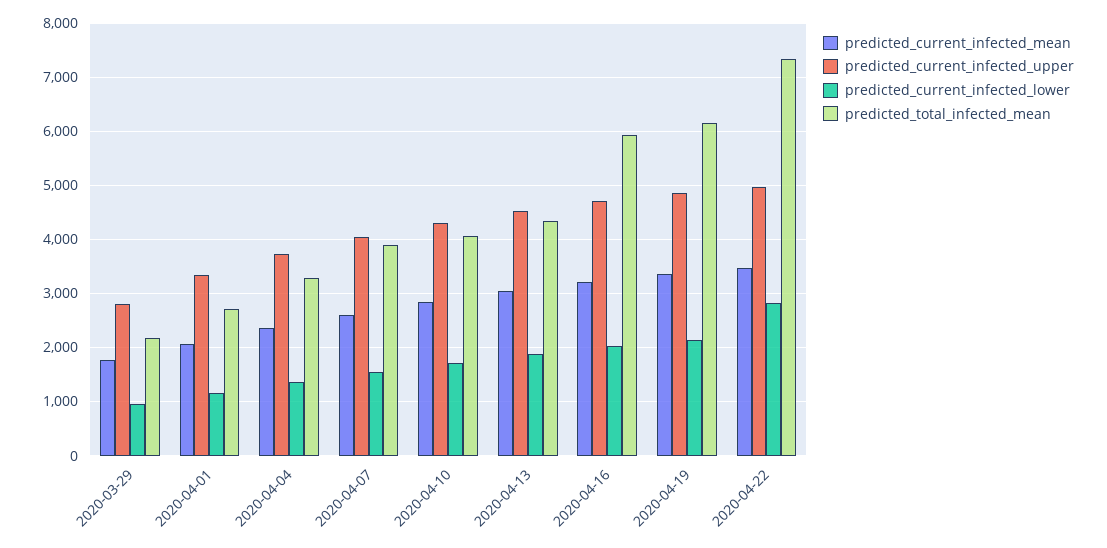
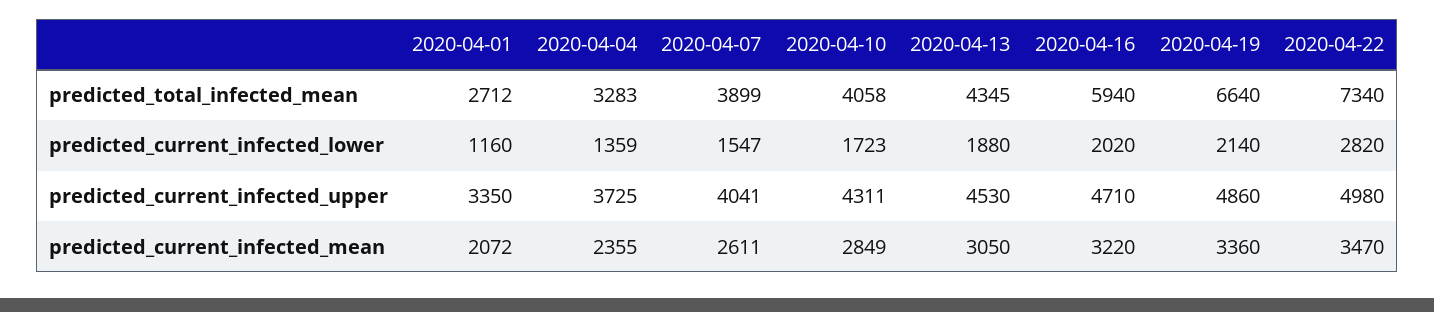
  {
    "predicted_current_infected_mean": {
-     "2020-03-29": 1800,
      "2020-04-01": 2072,
      "2020-04-04": 2355,
      "2020-04-07": 2611,
      "2020-04-10": 2849,
      "2020-04-13": 3050,
      "2020-04-16": 3220,
      "2020-04-19": 3360,
      "2020-04-22": 3470
    },
    "predicted_current_infected_upper": {
-     "2020-03-29": 2800,
      "2020-04-01": 3350,
      "2020-04-04": 3725,
      "2020-04-07": 4041,
      "2020-04-10": 4311,
      "2020-04-13": 4530,
      "2020-04-16": 4710,
      "2020-04-19": 4860,
      "2020-04-22": 4980
    },
    "predicted_current_infected_lower": {
-     "2020-03-29": 1000,
      "2020-04-01": 1160,
      "2020-04-04": 1359,
      "2020-04-07": 1547,
      "2020-04-10": 1723,
      "2020-04-13": 1880,
      "2020-04-16": 2020,
      "2020-04-19": 2140,
      "2020-04-22": 2820
    },
    "predicted_total_infected_mean": {
-     "2020-03-29": 2200,
      "2020-04-01": 2712,
      "2020-04-04": 3283,
      "2020-04-07": 3899,
      "2020-04-10": 4058,
      "2020-04-13": 4345,
      "2020-04-16": 5940,
-     "2020-04-19": 6200,
+     "2020-04-19": 6640,
      "2020-04-22": 7340
    }
  }

